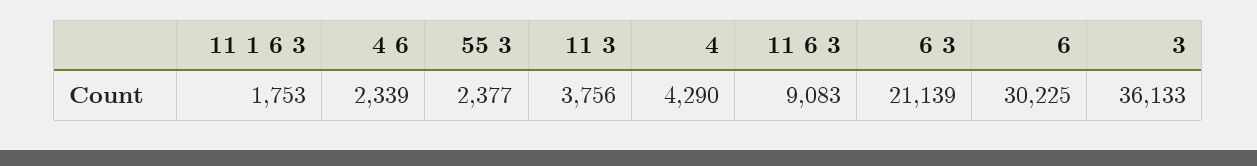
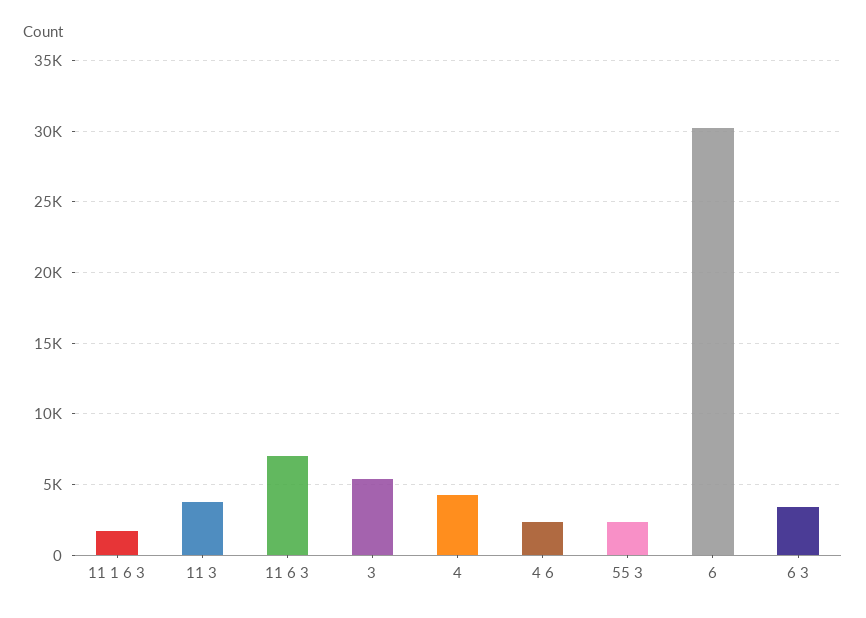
  {
    "11 1 6 3": 1753,
    "4 6": 2339,
    "55 3": 2377,
    "11 3": 3756,
    "4": 4290,
-   "11 6 3": 9083,
+   "11 6 3": 7000,
-   "6 3": 21139,
+   "6 3": 3500,
    "6": 30225,
-   "3": 36133
+   "3": 5500
  }

